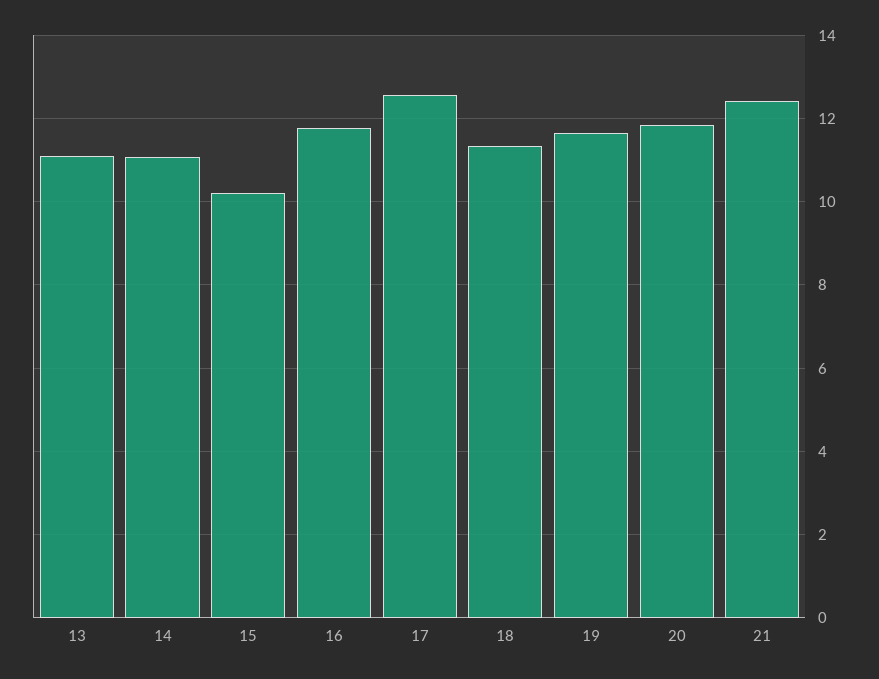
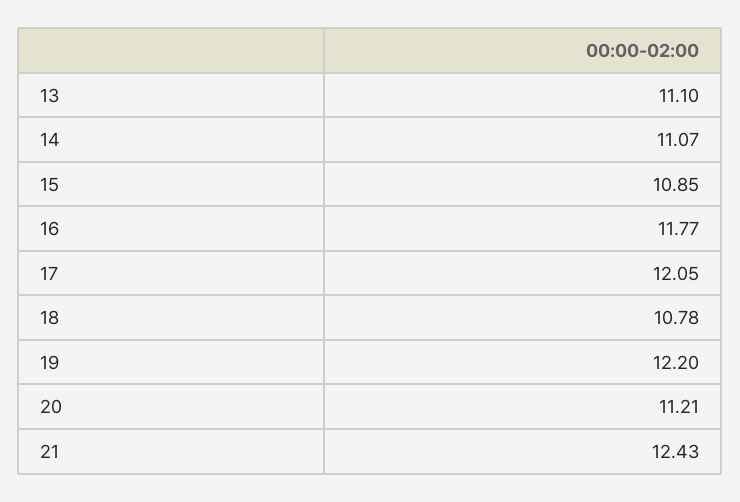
  {
    "13": 11.1,
    "14": 11.07,
-   "15": 10.2,
+   "15": 10.85,
    "16": 11.77,
-   "17": 12.6,
+   "17": 12.05,
-   "18": 11.4,
+   "18": 10.78,
-   "19": 11.6,
+   "19": 12.2,
-   "20": 11.8,
+   "20": 11.21,
    "21": 12.43
  }

